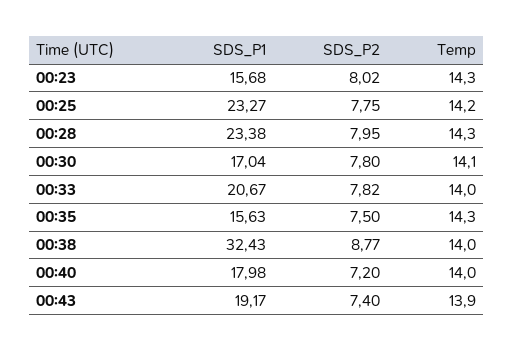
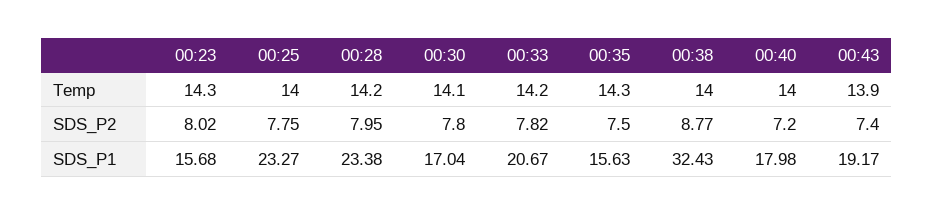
  {
    "SDS_P1": {
      "00:23": 15.68,
      "00:25": 23.27,
      "00:28": 23.38,
      "00:30": 17.04,
      "00:33": 20.67,
      "00:35": 15.63,
      "00:38": 32.43,
      "00:40": 17.98,
      "00:43": 19.17
    },
    "SDS_P2": {
      "00:23": 8.02,
      "00:25": 7.75,
      "00:28": 7.95,
      "00:30": 7.8,
      "00:33": 7.82,
      "00:35": 7.5,
      "00:38": 8.77,
      "00:40": 7.2,
      "00:43": 7.4
    },
    "Temp": {
      "00:23": 14.3,
-     "00:25": 14.2,
+     "00:25": 14,
-     "00:28": 14.3,
+     "00:28": 14.2,
      "00:30": 14.1,
-     "00:33": 14,
+     "00:33": 14.2,
      "00:35": 14.3,
      "00:38": 14,
      "00:40": 14,
      "00:43": 13.9
    }
  }

